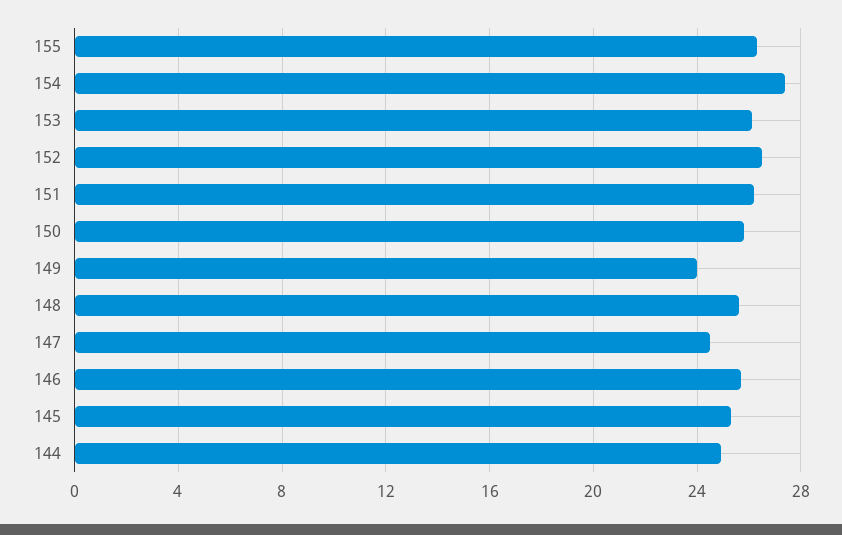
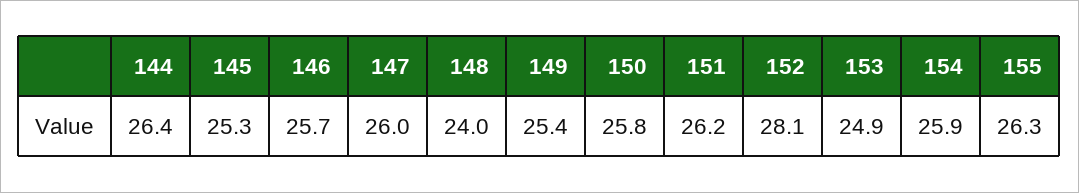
  {
    "155": 26.3,
-   "154": 27.5,
+   "154": 25.9,
-   "153": 26,
+   "153": 24.9,
-   "152": 26.5,
+   "152": 28.1,
    "151": 26.2,
    "150": 25.8,
-   "149": 24,
+   "149": 25.4,
-   "148": 25.5,
+   "148": 24,
-   "147": 24.5,
+   "147": 26,
    "146": 25.7,
    "145": 25.3,
-   "144": 25
+   "144": 26.4
  }

